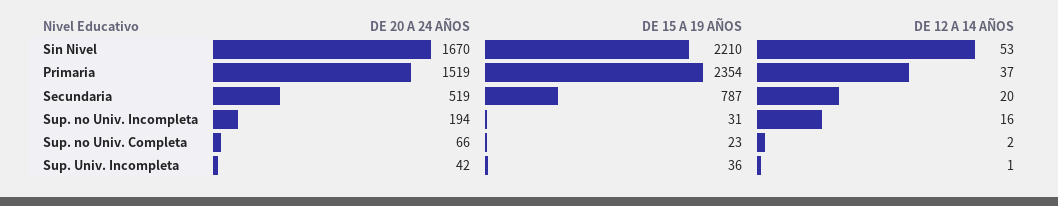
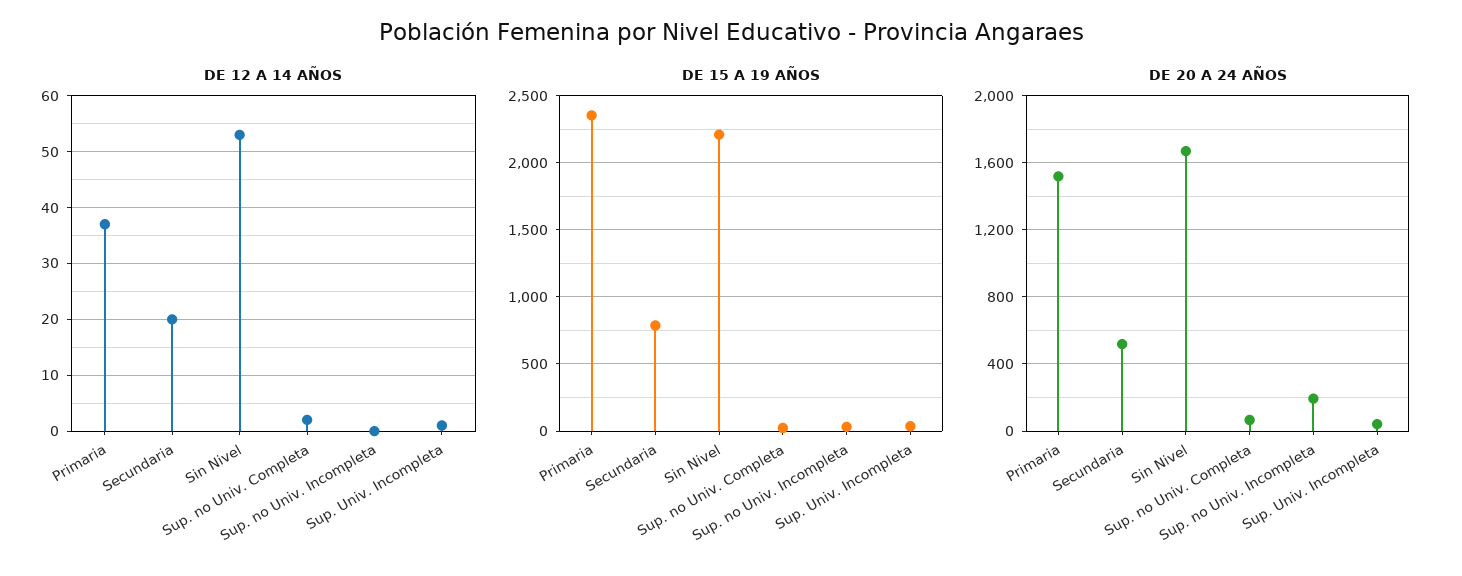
  {
    "DE 20 A 24 AÑOS": {
      "Sin Nivel": 1670,
      "Primaria": 1519,
      "Secundaria": 519,
      "Sup. no Univ. Incompleta": 194,
      "Sup. no Univ. Completa": 66,
      "Sup. Univ. Incompleta": 42
    },
    "DE 15 A 19 AÑOS": {
      "Sin Nivel": 2210,
      "Primaria": 2354,
      "Secundaria": 787,
      "Sup. no Univ. Incompleta": 31,
      "Sup. no Univ. Completa": 23,
      "Sup. Univ. Incompleta": 36
    },
    "DE 12 A 14 AÑOS": {
      "Sin Nivel": 53,
      "Primaria": 37,
      "Secundaria": 20,
-     "Sup. no Univ. Incompleta": 16,
+     "Sup. no Univ. Incompleta": 0,
      "Sup. no Univ. Completa": 2,
      "Sup. Univ. Incompleta": 1
    }
  }

